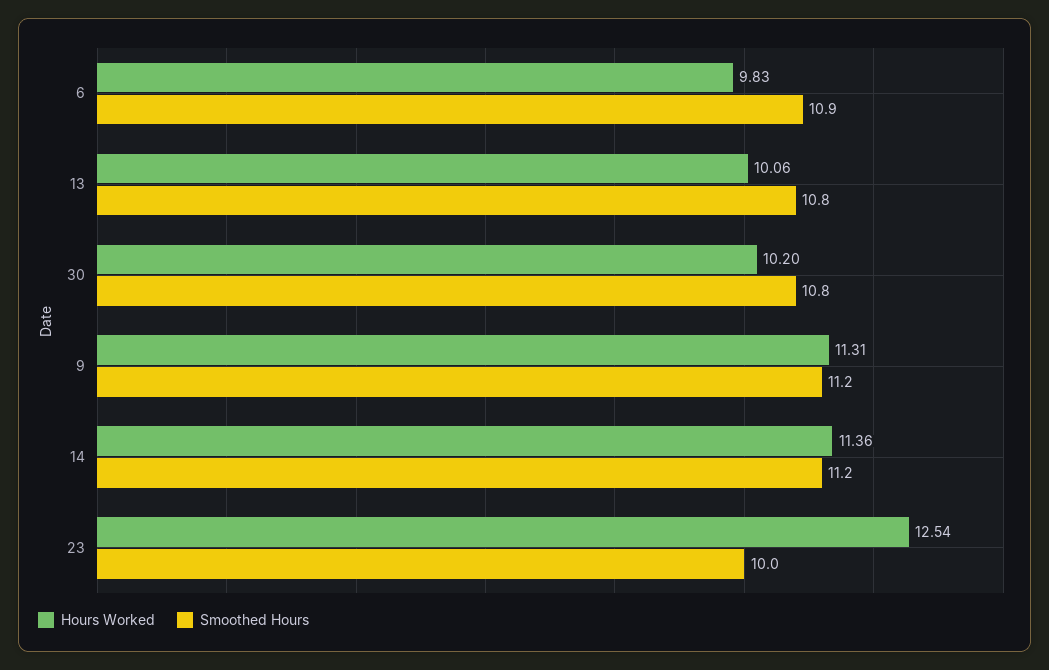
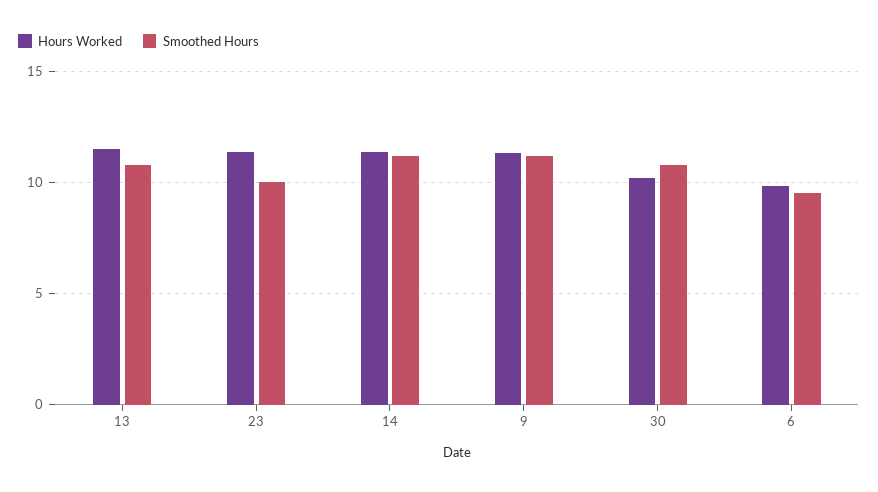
  {
    "Hours Worked": {
      "6": 9.83,
-     "13": 10.06,
+     "13": 11.5,
      "30": 10.2,
      "9": 11.31,
      "14": 11.36,
-     "23": 12.54
+     "23": 11.5
    },
    "Smoothed Hours": {
-     "6": 10.9,
+     "6": 9.5,
      "13": 10.8,
      "30": 10.8,
      "9": 11.2,
      "14": 11.2,
      "23": 10
    }
  }

